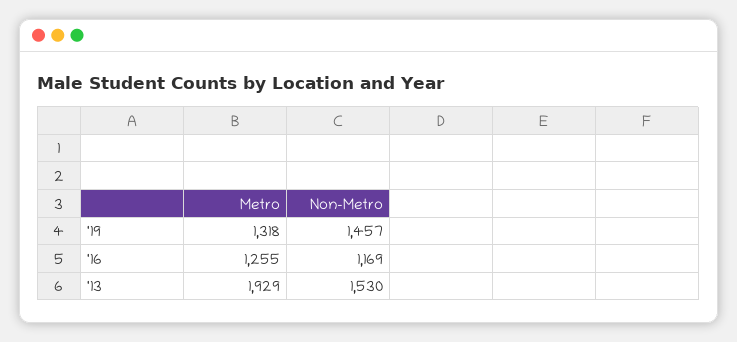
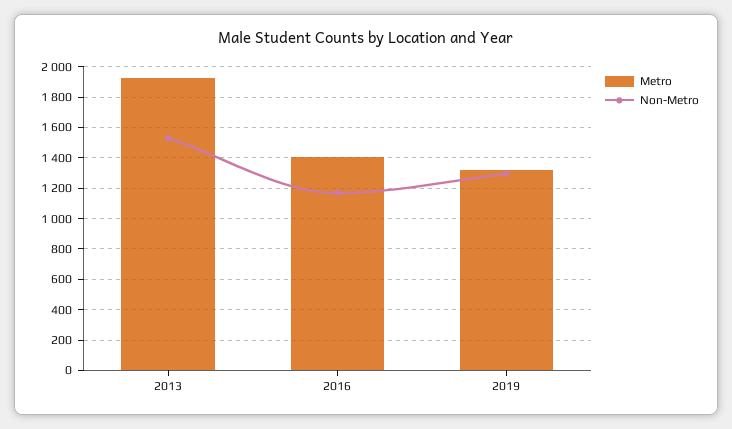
  {
    "Metro": {
      "'19": 1318,
-     "'16": 1255,
+     "'16": 1400,
      "'13": 1929
    },
    "Non-Metro": {
-     "'19": 1457,
+     "'19": 1300,
      "'16": 1169,
      "'13": 1530
    }
  }

